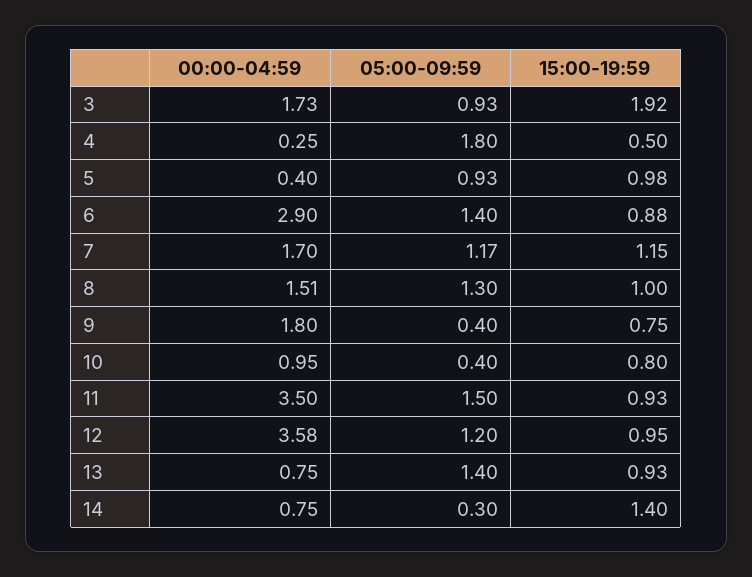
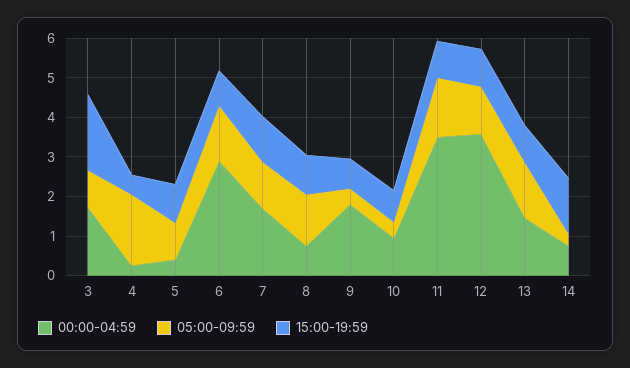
  {
    "00:00-04:59": {
      "3": 1.73,
      "4": 0.25,
      "5": 0.4,
      "6": 2.9,
      "7": 1.7,
-     "8": 1.51,
+     "8": 0.75,
      "9": 1.8,
      "10": 0.95,
      "11": 3.5,
      "12": 3.58,
-     "13": 0.75,
+     "13": 1.5,
      "14": 0.75
    },
    "05:00-09:59": {
      "3": 0.93,
      "4": 1.8,
      "5": 0.93,
      "6": 1.4,
      "7": 1.17,
      "8": 1.3,
      "9": 0.4,
      "10": 0.4,
      "11": 1.5,
      "12": 1.2,
      "13": 1.4,
      "14": 0.3
    },
    "15:00-19:59": {
      "3": 1.92,
      "4": 0.5,
      "5": 0.98,
      "6": 0.88,
      "7": 1.15,
      "8": 1,
      "9": 0.75,
      "10": 0.8,
      "11": 0.93,
      "12": 0.95,
      "13": 0.93,
      "14": 1.4
    }
  }

